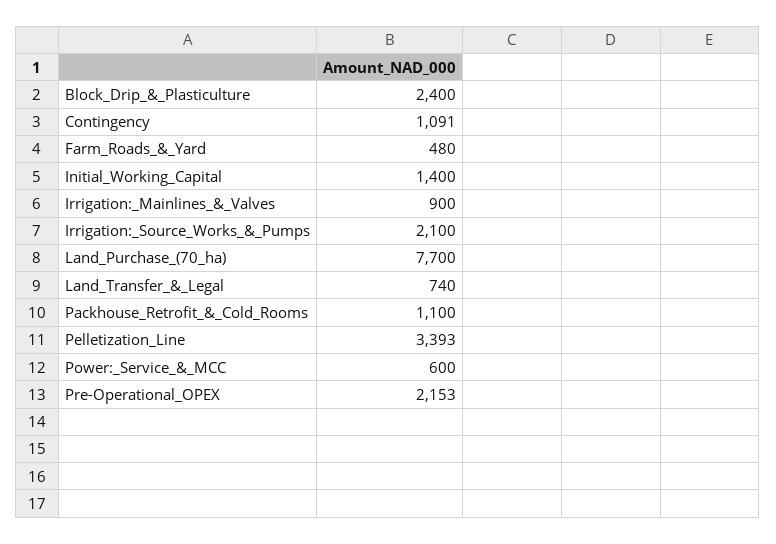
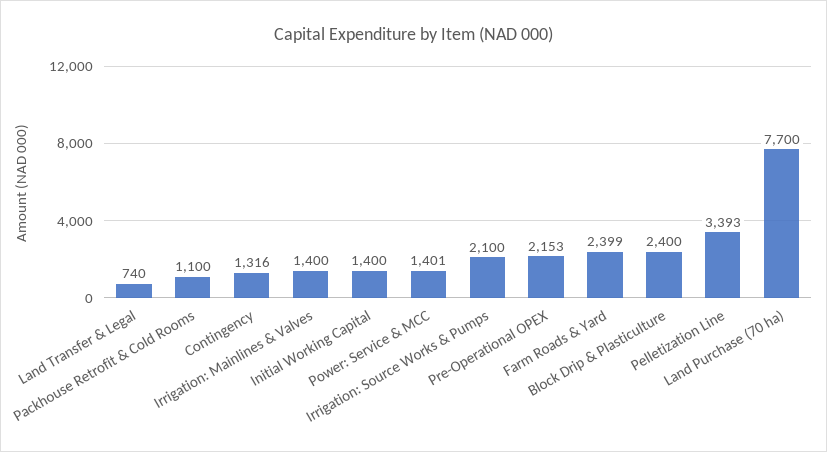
  {
    "Block_Drip_&_Plasticulture": 2400,
-   "Contingency": 1091,
+   "Contingency": 1316,
-   "Farm_Roads_&_Yard": 480,
+   "Farm_Roads_&_Yard": 2399,
    "Initial_Working_Capital": 1400,
-   "Irrigation:_Mainlines_&_Valves": 900,
+   "Irrigation:_Mainlines_&_Valves": 1400,
    "Irrigation:_Source_Works_&_Pumps": 2100,
    "Land_Purchase_(70_ha)": 7700,
    "Land_Transfer_&_Legal": 740,
    "Packhouse_Retrofit_&_Cold_Rooms": 1100,
    "Pelletization_Line": 3393,
-   "Power:_Service_&_MCC": 600,
+   "Power:_Service_&_MCC": 1401,
    "Pre-Operational_OPEX": 2153
  }

